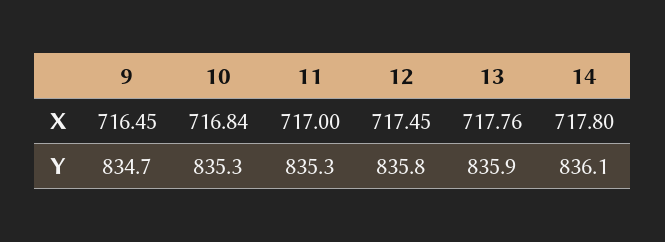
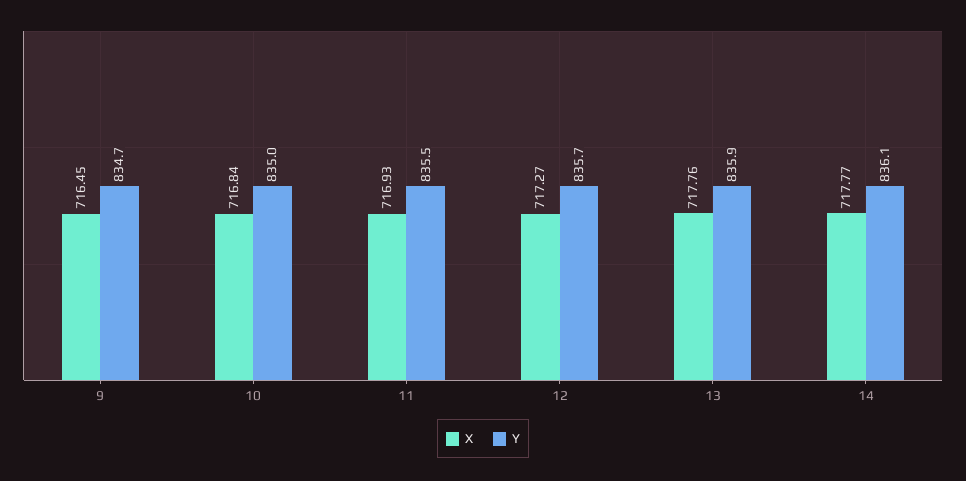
  {
    "X": {
      "9": 716.45,
      "10": 716.84,
-     "11": 717,
+     "11": 716.93,
-     "12": 717.45,
+     "12": 717.27,
      "13": 717.76,
-     "14": 717.8
+     "14": 717.77
    },
    "Y": {
      "9": 834.7,
-     "10": 835.3,
+     "10": 835,
-     "11": 835.3,
+     "11": 835.5,
-     "12": 835.8,
+     "12": 835.7,
      "13": 835.9,
      "14": 836.1
    }
  }

